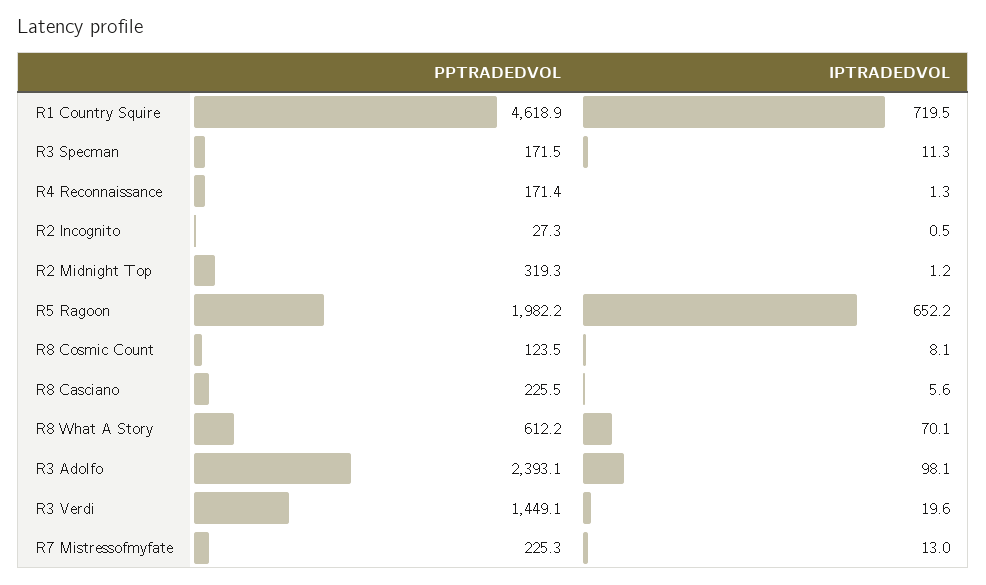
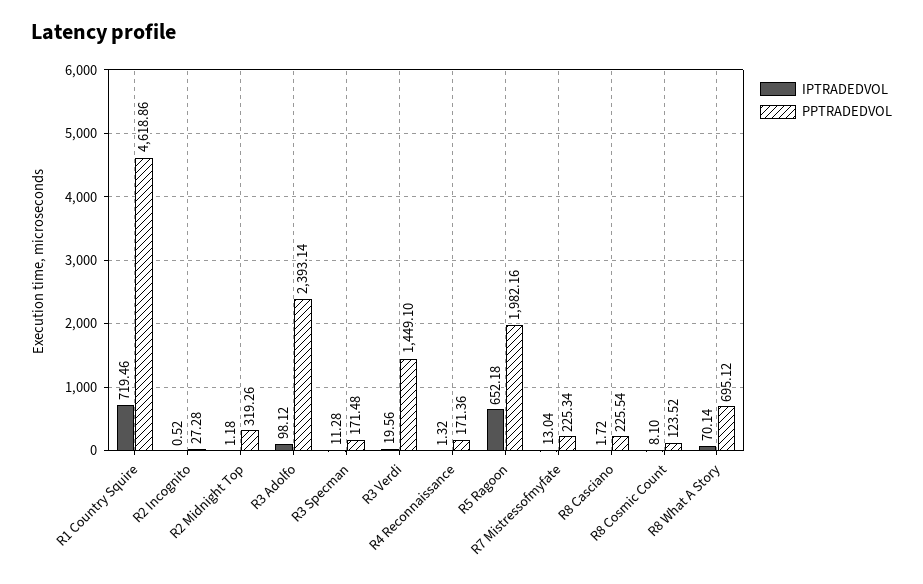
  {
    "PPTRADEDVOL": {
      "R1 Country Squire": 4618.86,
      "R3 Specman": 171.48,
      "R4 Reconnaissance": 171.36,
      "R2 Incognito": 27.28,
      "R2 Midnight Top": 319.26,
      "R5 Ragoon": 1982.16,
      "R8 Cosmic Count": 123.52,
      "R8 Casciano": 225.54,
-     "R8 What A Story": 612.2,
+     "R8 What A Story": 695.12,
      "R3 Adolfo": 2393.14,
      "R3 Verdi": 1449.1,
      "R7 Mistressofmyfate": 225.34
    },
    "IPTRADEDVOL": {
      "R1 Country Squire": 719.46,
      "R3 Specman": 11.28,
      "R4 Reconnaissance": 1.32,
      "R2 Incognito": 0.52,
      "R2 Midnight Top": 1.18,
      "R5 Ragoon": 652.18,
      "R8 Cosmic Count": 8.1,
-     "R8 Casciano": 5.6,
+     "R8 Casciano": 1.72,
      "R8 What A Story": 70.14,
      "R3 Adolfo": 98.12,
      "R3 Verdi": 19.56,
      "R7 Mistressofmyfate": 13.04
    }
  }

